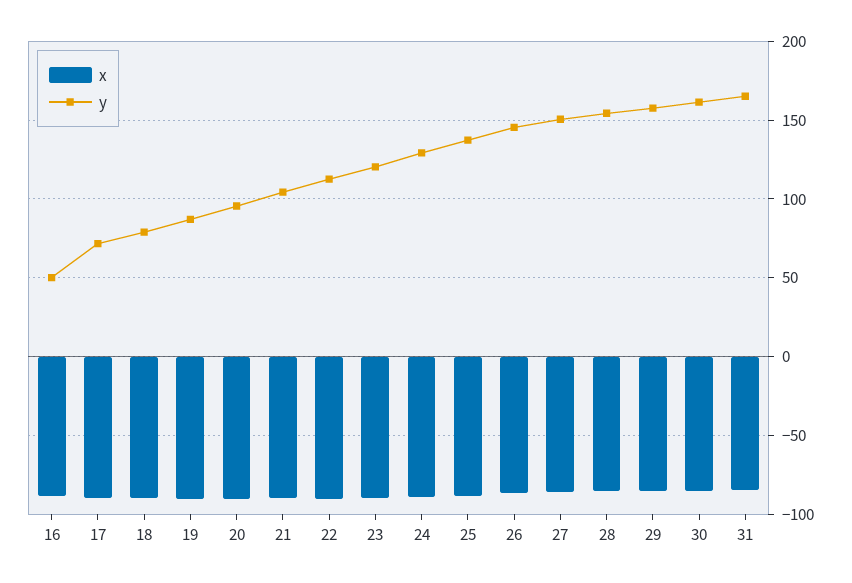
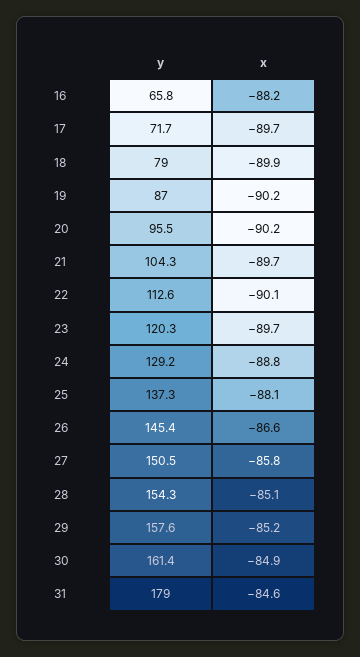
  {
    "x": {
      "16": -88.2,
      "17": -89.7,
      "18": -89.9,
      "19": -90.2,
      "20": -90.2,
      "21": -89.7,
      "22": -90.1,
      "23": -89.7,
      "24": -88.8,
      "25": -88.1,
      "26": -86.6,
      "27": -85.8,
      "28": -85.1,
      "29": -85.2,
      "30": -84.9,
      "31": -84.6
    },
    "y": {
-     "16": 50,
+     "16": 65.8,
      "17": 71.7,
      "18": 79,
      "19": 87,
      "20": 95.5,
      "21": 104.3,
      "22": 112.6,
      "23": 120.3,
      "24": 129.2,
      "25": 137.3,
      "26": 145.4,
      "27": 150.5,
      "28": 154.3,
      "29": 157.6,
      "30": 161.4,
-     "31": 165
+     "31": 179
    }
  }

